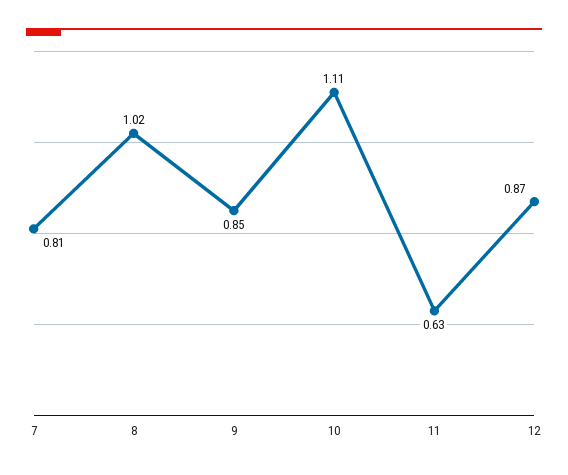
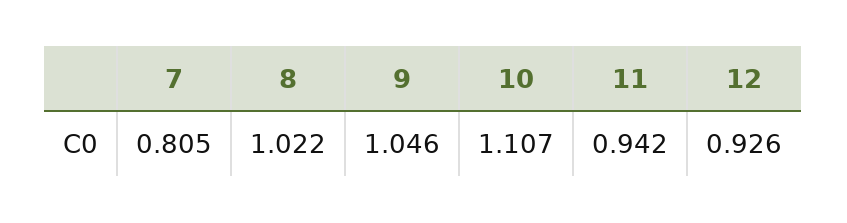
  {
    "7": 0.805,
    "8": 1.022,
-   "9": 0.85,
+   "9": 1.046,
    "10": 1.107,
-   "11": 0.63,
+   "11": 0.942,
-   "12": 0.87
+   "12": 0.926
  }

